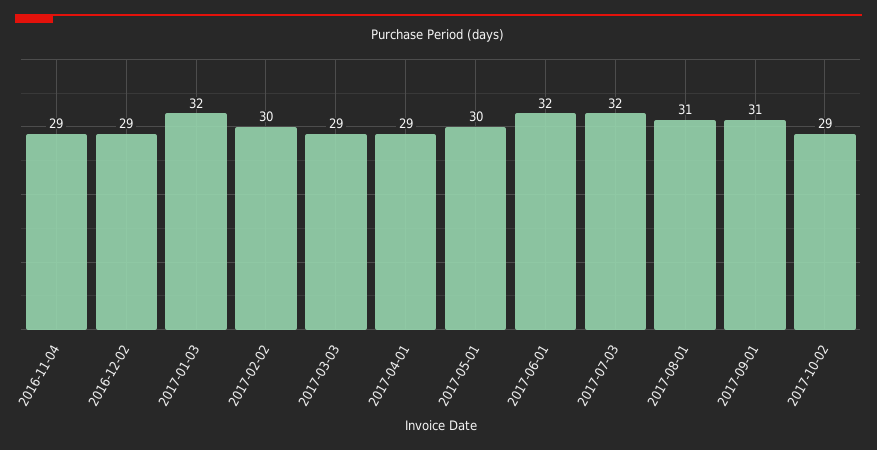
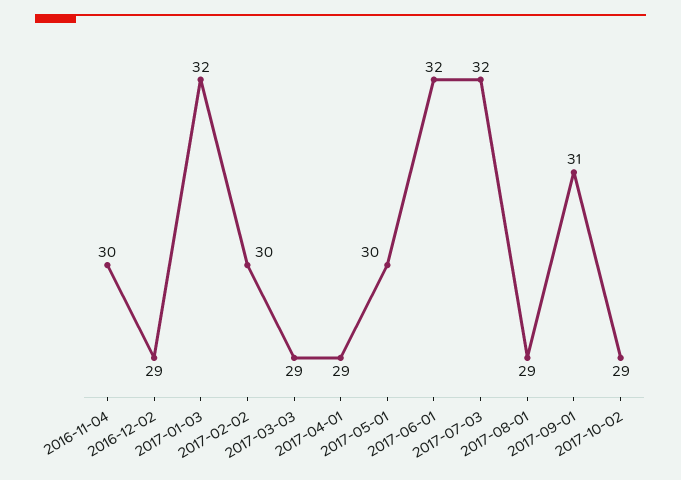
  {
-   "2016-11-04": 29,
+   "2016-11-04": 30,
    "2016-12-02": 29,
    "2017-01-03": 32,
    "2017-02-02": 30,
    "2017-03-03": 29,
    "2017-04-01": 29,
    "2017-05-01": 30,
    "2017-06-01": 32,
    "2017-07-03": 32,
-   "2017-08-01": 31,
+   "2017-08-01": 29,
    "2017-09-01": 31,
    "2017-10-02": 29
  }

